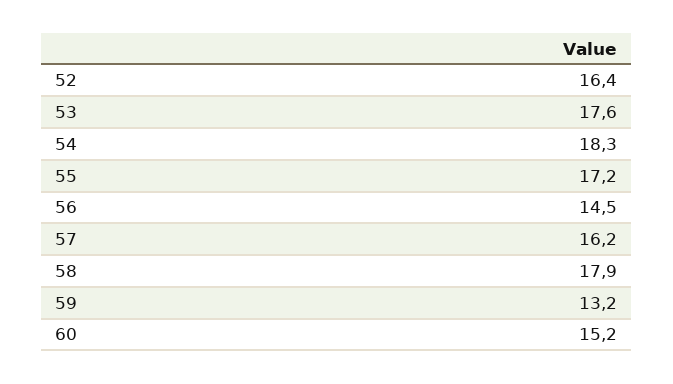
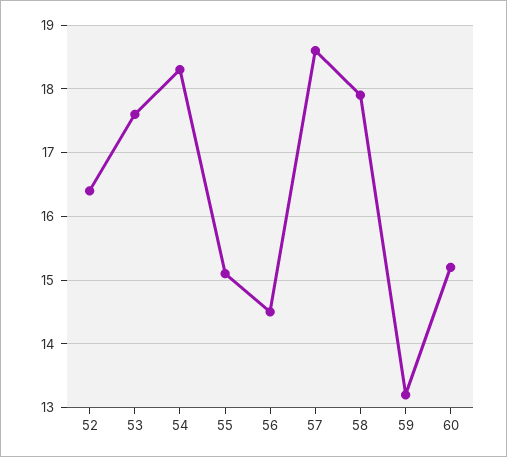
  {
    "52": 16.4,
    "53": 17.6,
    "54": 18.3,
-   "55": 17.2,
+   "55": 15.1,
    "56": 14.5,
-   "57": 16.2,
+   "57": 18.6,
    "58": 17.9,
    "59": 13.2,
    "60": 15.2
  }

